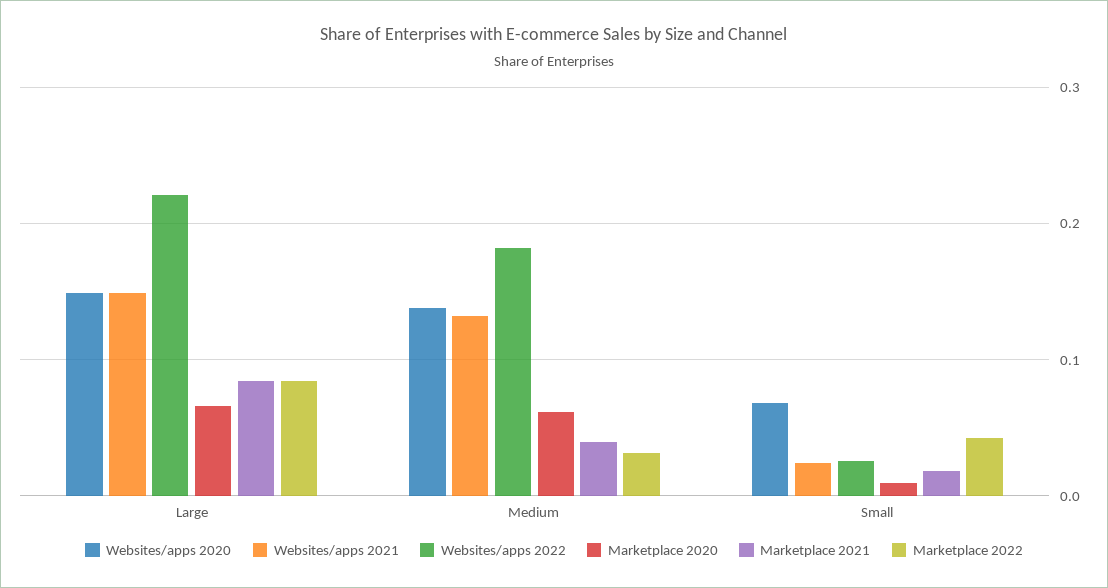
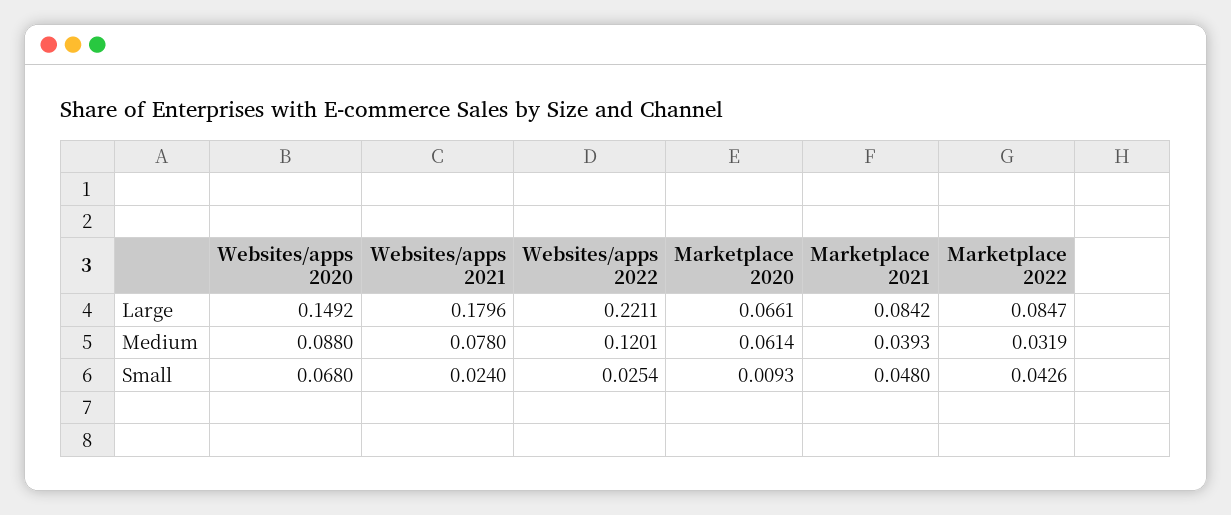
  {
    "Websites/apps 2020": {
      "Large": 0.1492,
-     "Medium": 0.14,
+     "Medium": 0.088,
      "Small": 0.068
    },
    "Websites/apps 2021": {
-     "Large": 0.15,
+     "Large": 0.1796,
-     "Medium": 0.13,
+     "Medium": 0.078,
      "Small": 0.024
    },
    "Websites/apps 2022": {
      "Large": 0.2211,
-     "Medium": 0.18,
+     "Medium": 0.1201,
      "Small": 0.0254
    },
    "Marketplace 2020": {
      "Large": 0.0661,
      "Medium": 0.0614,
      "Small": 0.0093
    },
    "Marketplace 2021": {
      "Large": 0.0842,
      "Medium": 0.0393,
-     "Small": 0.02
+     "Small": 0.048
    },
    "Marketplace 2022": {
      "Large": 0.0847,
      "Medium": 0.0319,
      "Small": 0.0426
    }
  }

